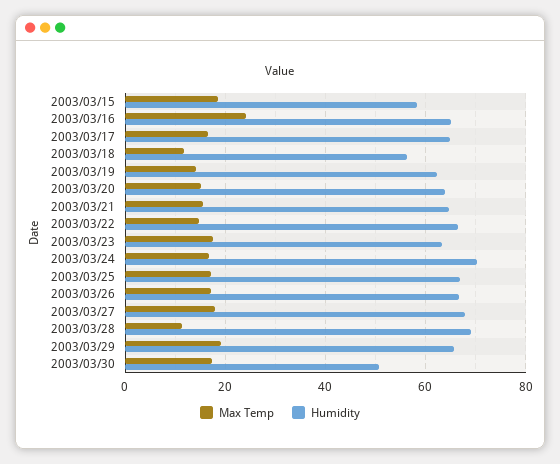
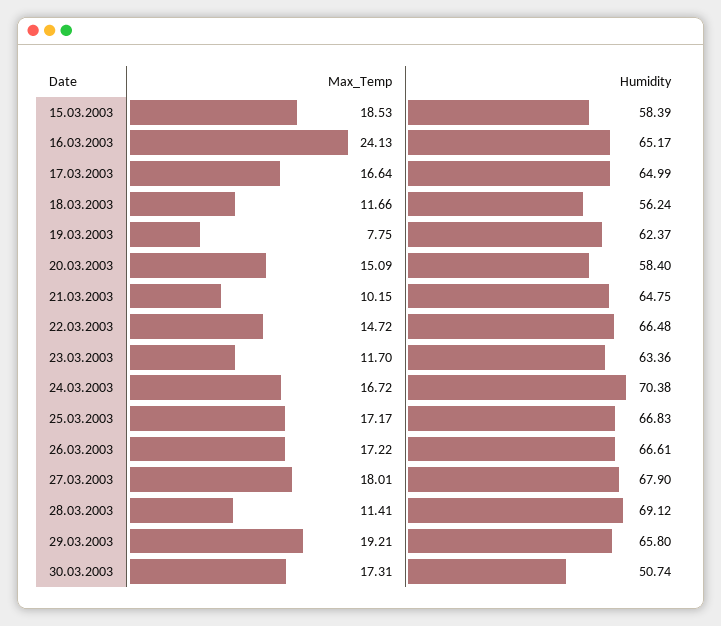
  {
    "Max Temp": {
      "2003/03/15": 18.53,
      "2003/03/16": 24.13,
      "2003/03/17": 16.64,
      "2003/03/18": 11.66,
-     "2003/03/19": 14,
+     "2003/03/19": 7.75,
      "2003/03/20": 15.09,
-     "2003/03/21": 16,
+     "2003/03/21": 10.15,
      "2003/03/22": 14.72,
-     "2003/03/23": 18,
+     "2003/03/23": 11.7,
      "2003/03/24": 16.72,
      "2003/03/25": 17.17,
      "2003/03/26": 17.22,
      "2003/03/27": 18.01,
      "2003/03/28": 11.41,
      "2003/03/29": 19.21,
      "2003/03/30": 17.31
    },
    "Humidity": {
      "2003/03/15": 58.39,
      "2003/03/16": 65.17,
      "2003/03/17": 64.99,
      "2003/03/18": 56.24,
      "2003/03/19": 62.37,
-     "2003/03/20": 64,
+     "2003/03/20": 58.4,
      "2003/03/21": 64.75,
      "2003/03/22": 66.48,
      "2003/03/23": 63.36,
      "2003/03/24": 70.38,
      "2003/03/25": 66.83,
      "2003/03/26": 66.61,
      "2003/03/27": 67.9,
      "2003/03/28": 69.12,
      "2003/03/29": 65.8,
      "2003/03/30": 50.74
    }
  }

